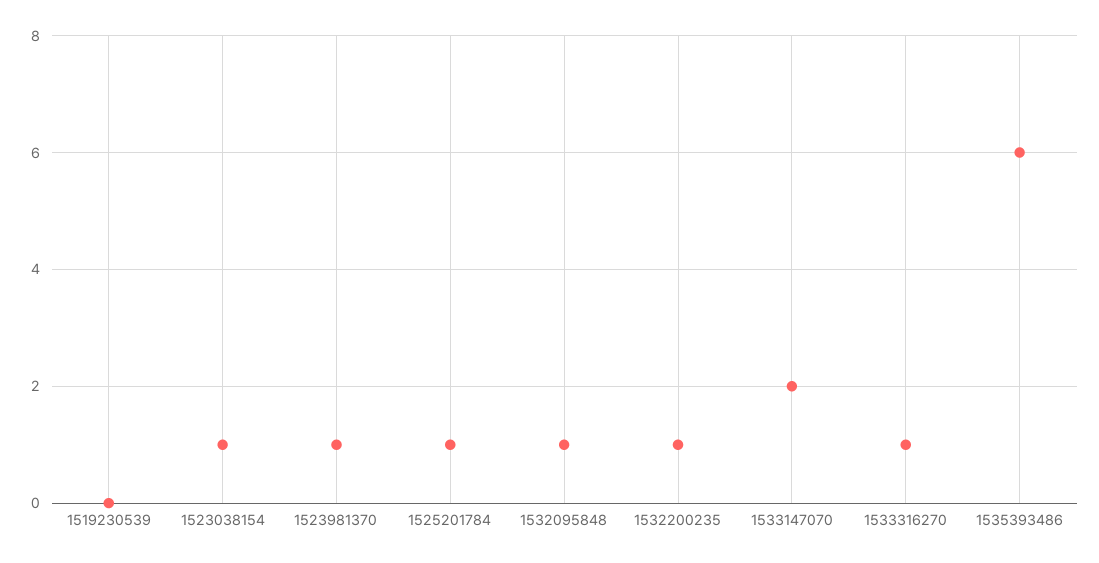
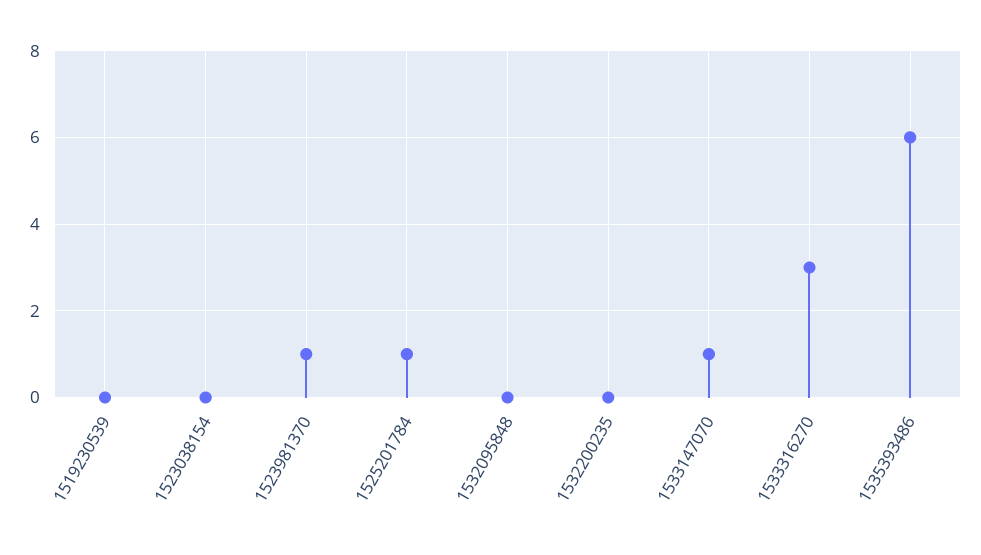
  {
    "1519230539": 0,
-   "1523038154": 1,
+   "1523038154": 0,
    "1523981370": 1,
    "1525201784": 1,
-   "1532095848": 1,
+   "1532095848": 0,
-   "1532200235": 1,
+   "1532200235": 0,
-   "1533147070": 2,
+   "1533147070": 1,
-   "1533316270": 1,
+   "1533316270": 3,
    "1535393486": 6
  }

